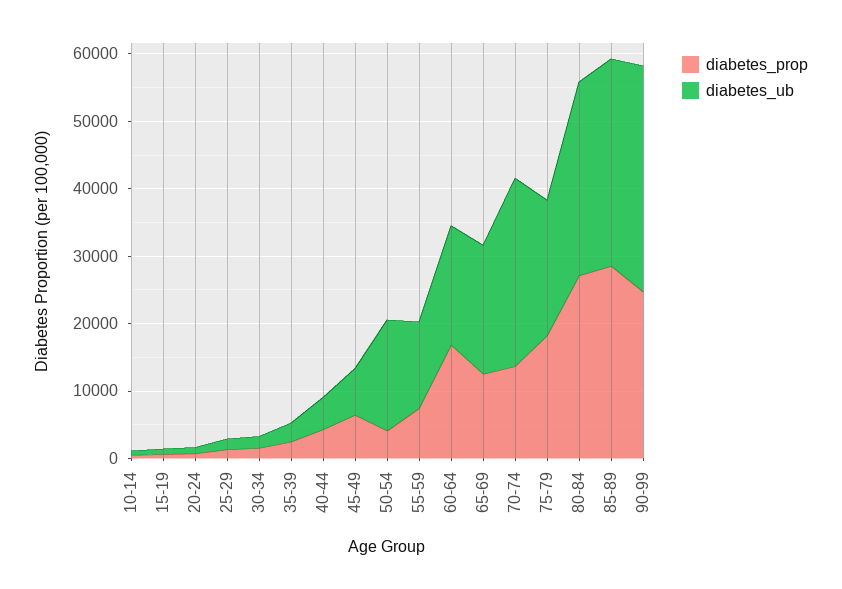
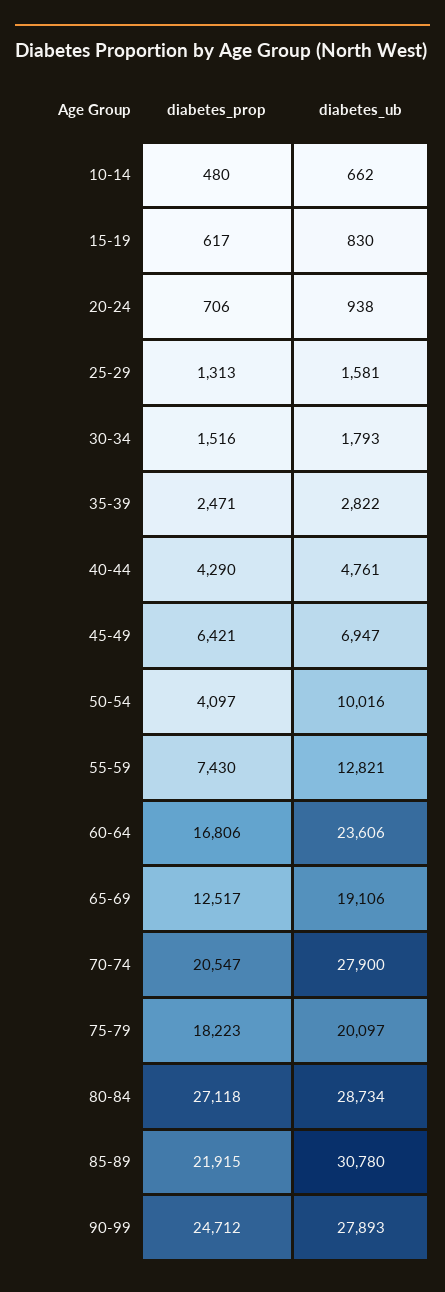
  {
    "diabetes_prop": {
      "10-14": 480,
      "15-19": 617,
      "20-24": 706,
      "25-29": 1313,
      "30-34": 1516,
      "35-39": 2471,
      "40-44": 4290,
      "45-49": 6421,
      "50-54": 4097,
      "55-59": 7430,
      "60-64": 16806,
      "65-69": 12517,
-     "70-74": 14000,
+     "70-74": 20547,
      "75-79": 18223,
      "80-84": 27118,
-     "85-89": 28000,
+     "85-89": 21915,
      "90-99": 24712
    },
    "diabetes_ub": {
      "10-14": 662,
      "15-19": 830,
      "20-24": 938,
      "25-29": 1581,
      "30-34": 1793,
      "35-39": 2822,
      "40-44": 4761,
      "45-49": 6947,
-     "50-54": 16000,
+     "50-54": 10016,
      "55-59": 12821,
-     "60-64": 18000,
+     "60-64": 23606,
      "65-69": 19106,
      "70-74": 27900,
      "75-79": 20097,
      "80-84": 28734,
      "85-89": 30780,
-     "90-99": 34000
+     "90-99": 27893
    }
  }

